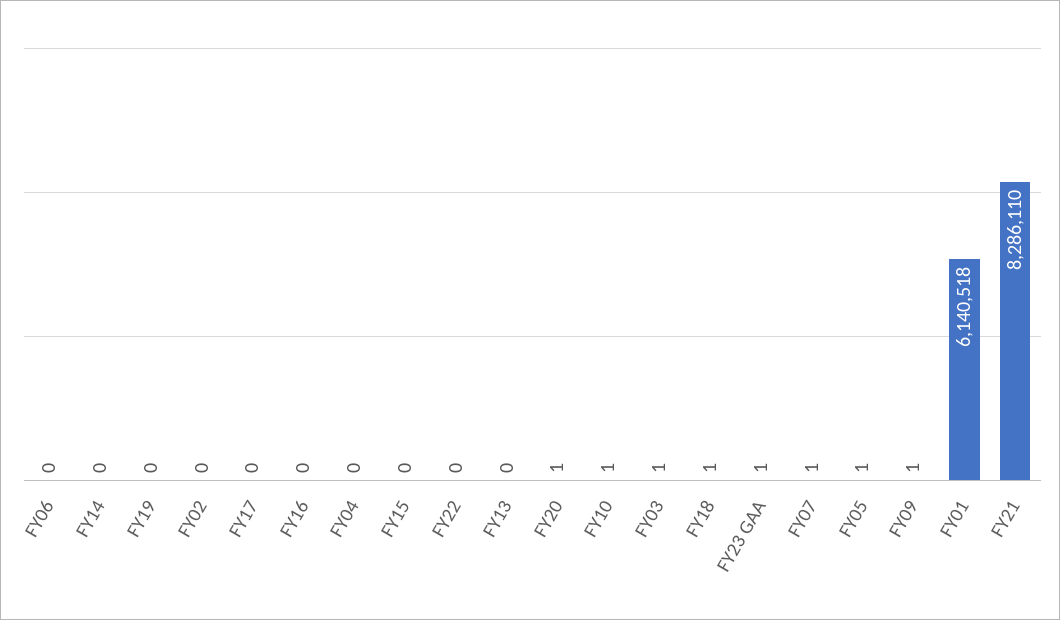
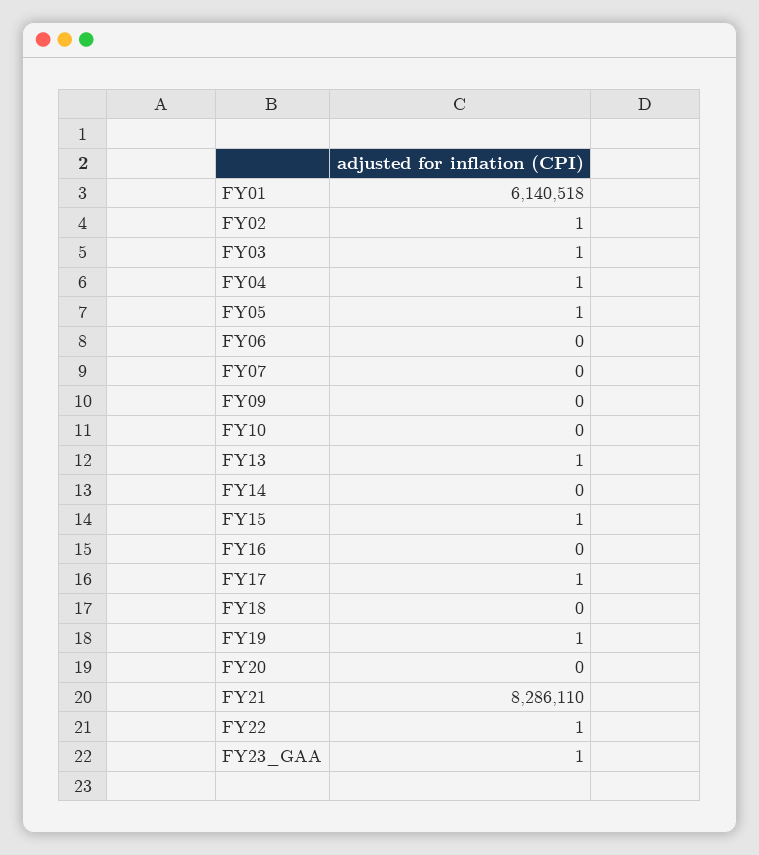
  {
    "FY06": 0,
    "FY14": 0,
-   "FY19": 0,
+   "FY19": 1,
-   "FY02": 0,
+   "FY02": 1,
-   "FY17": 0,
+   "FY17": 1,
    "FY16": 0,
-   "FY04": 0,
+   "FY04": 1,
-   "FY15": 0,
+   "FY15": 1,
-   "FY22": 0,
+   "FY22": 1,
-   "FY13": 0,
+   "FY13": 1,
-   "FY20": 1,
+   "FY20": 0,
-   "FY10": 1,
+   "FY10": 0,
    "FY03": 1,
-   "FY18": 1,
+   "FY18": 0,
    "FY23 GAA": 1,
-   "FY07": 1,
+   "FY07": 0,
    "FY05": 1,
-   "FY09": 1,
+   "FY09": 0,
    "FY01": 6140518,
    "FY21": 8286110
  }

